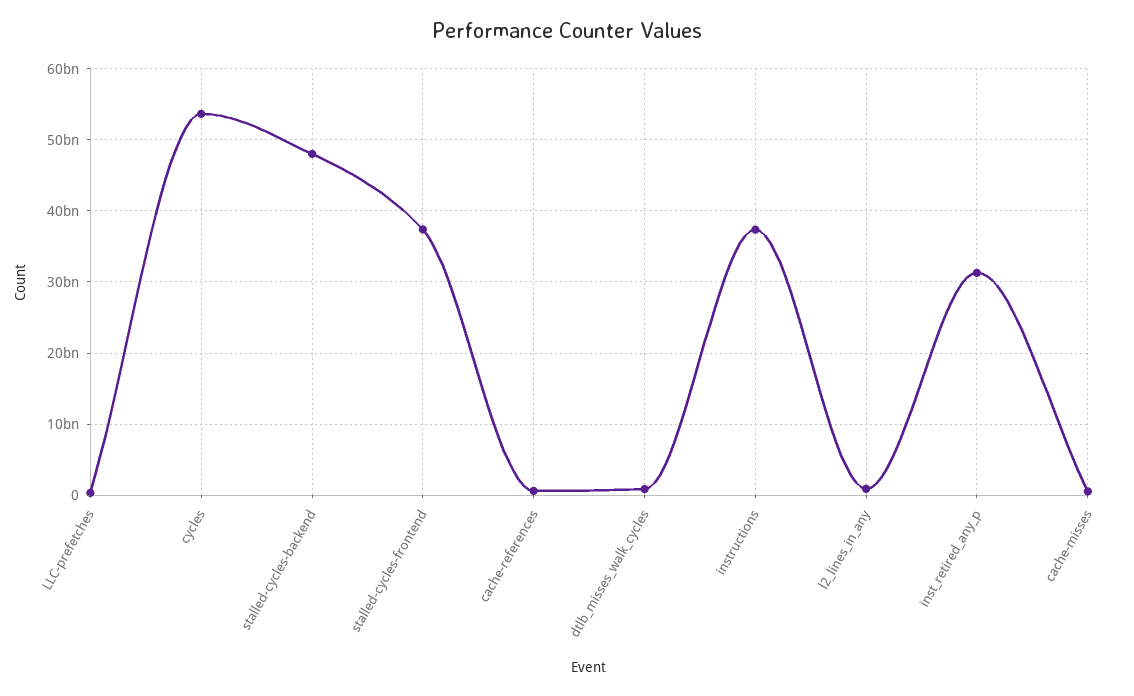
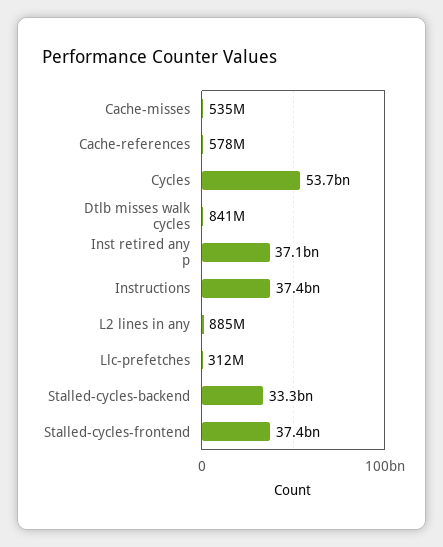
  {
    "LLC-prefetches": 312000000,
    "cycles": 53700000000,
-   "stalled-cycles-backend": 48000000000,
+   "stalled-cycles-backend": 33300000000,
    "stalled-cycles-frontend": 37400000000,
    "cache-references": 578000000,
    "dtlb_misses_walk_cycles": 841000000,
    "instructions": 37400000000,
    "l2_lines_in_any": 885000000,
-   "inst_retired_any_p": 31000000000,
+   "inst_retired_any_p": 37100000000,
    "cache-misses": 535000000
  }

